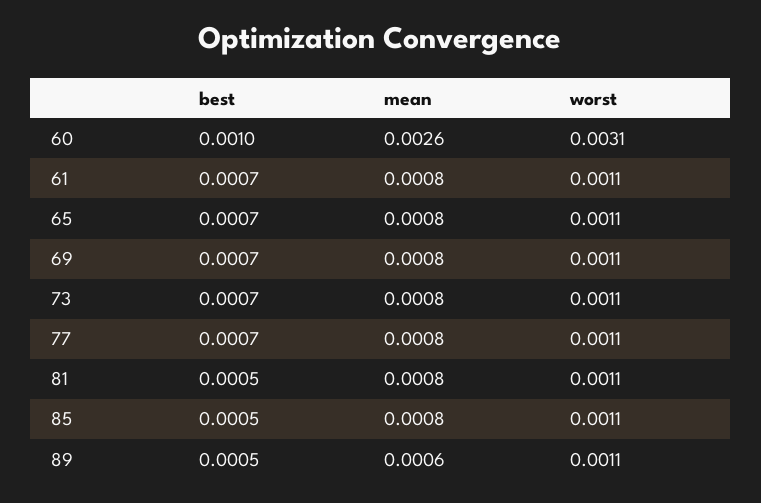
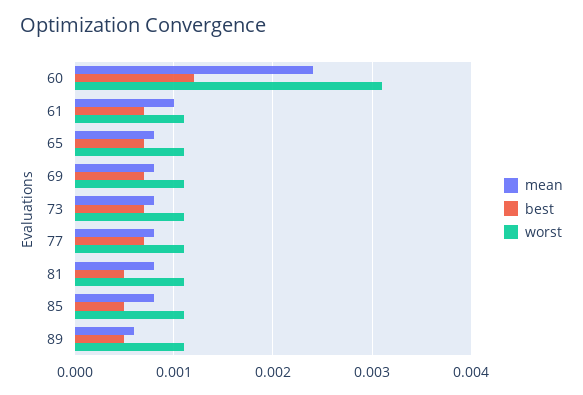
  {
    "best": {
-     "60": 0.001,
+     "60": 0.0012,
      "61": 0.0007,
      "65": 0.0007,
      "69": 0.0007,
      "73": 0.0007,
      "77": 0.0007,
      "81": 0.0005,
      "85": 0.0005,
      "89": 0.0005
    },
    "mean": {
-     "60": 0.0026,
+     "60": 0.0024,
-     "61": 0.0008,
+     "61": 0.001,
      "65": 0.0008,
      "69": 0.0008,
      "73": 0.0008,
      "77": 0.0008,
      "81": 0.0008,
      "85": 0.0008,
      "89": 0.0006
    },
    "worst": {
      "60": 0.0031,
      "61": 0.0011,
      "65": 0.0011,
      "69": 0.0011,
      "73": 0.0011,
      "77": 0.0011,
      "81": 0.0011,
      "85": 0.0011,
      "89": 0.0011
    }
  }

